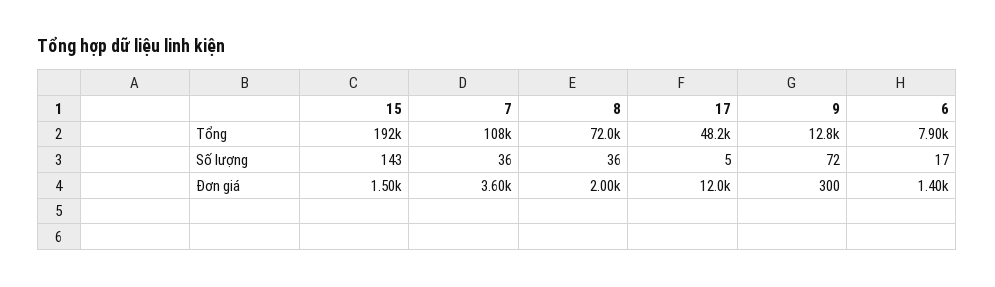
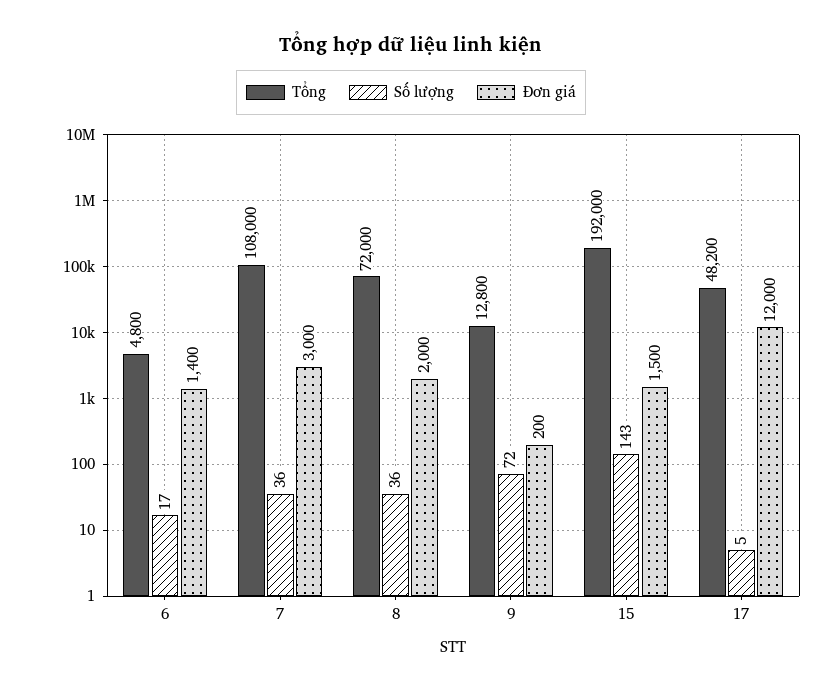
  {
    "Tổng": {
      "15": 192000,
      "7": 108000,
      "8": 72000,
      "17": 48200,
      "9": 12800,
-     "6": 7900
+     "6": 4800
    },
    "Số lượng": {
      "15": 143,
      "7": 36,
      "8": 36,
      "17": 5,
      "9": 72,
      "6": 17
    },
    "Đơn giá": {
      "15": 1500,
-     "7": 3600,
+     "7": 3000,
      "8": 2000,
      "17": 12000,
-     "9": 300,
+     "9": 200,
      "6": 1400
    }
  }

